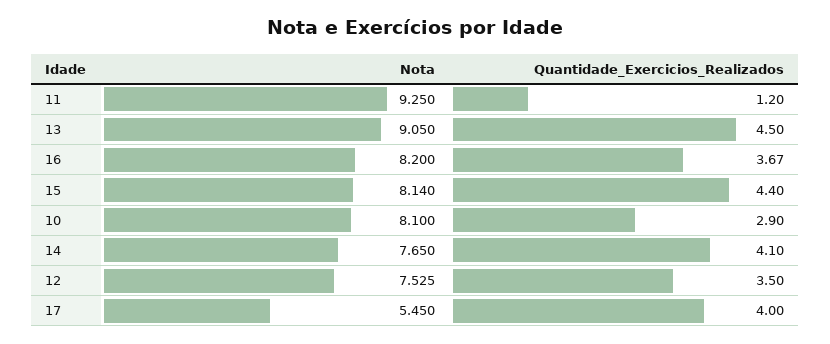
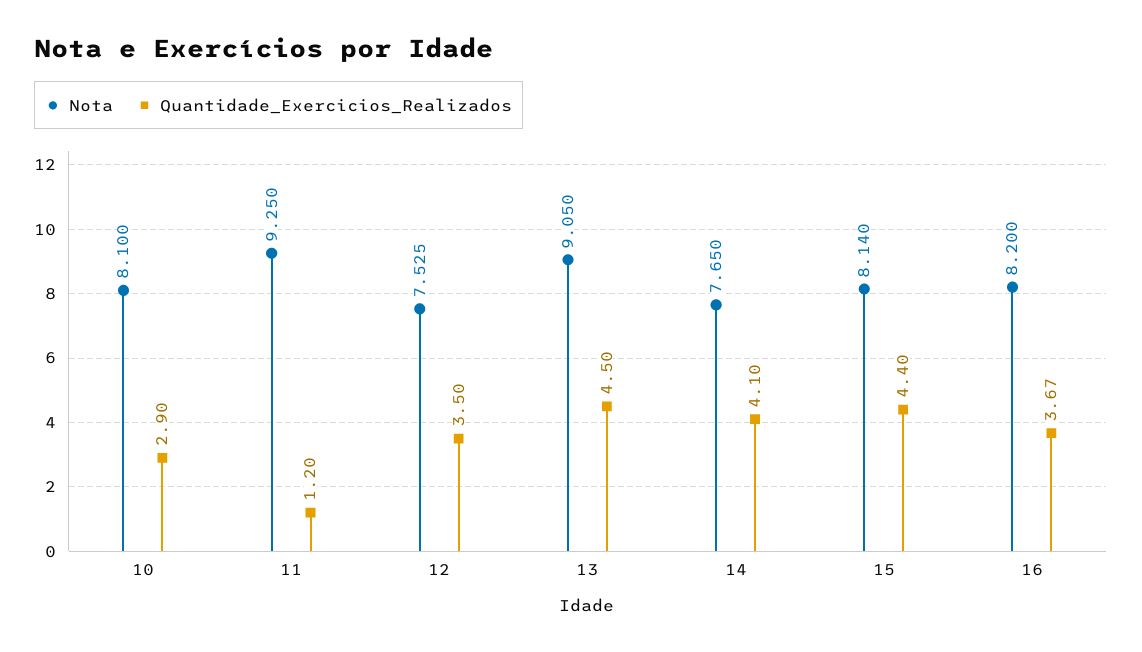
  {
    "Nota": {
      "11": 9.25,
      "13": 9.05,
      "16": 8.2,
      "15": 8.14,
      "10": 8.1,
      "14": 7.65,
-     "12": 7.525,
+     "12": 7.525
-     "17": 5.45
    },
    "Quantidade_Exercicios_Realizados": {
      "11": 1.2,
      "13": 4.5,
      "16": 3.67,
      "15": 4.4,
      "10": 2.9,
      "14": 4.1,
-     "12": 3.5,
+     "12": 3.5
-     "17": 4
    }
  }

